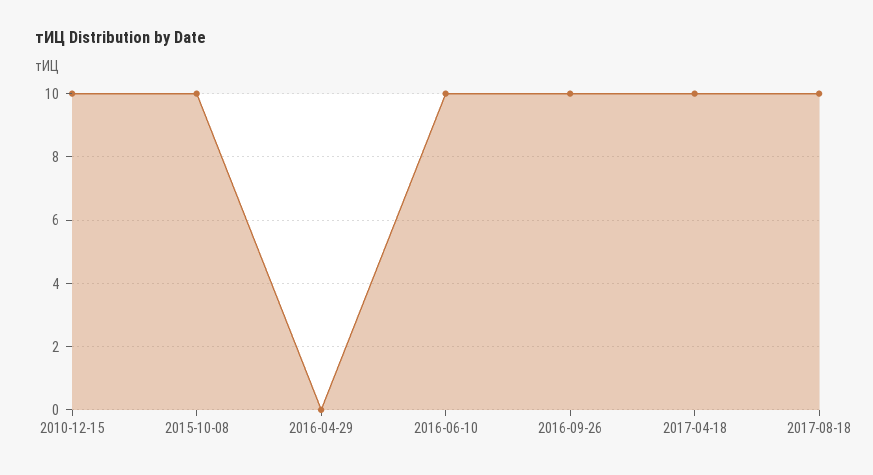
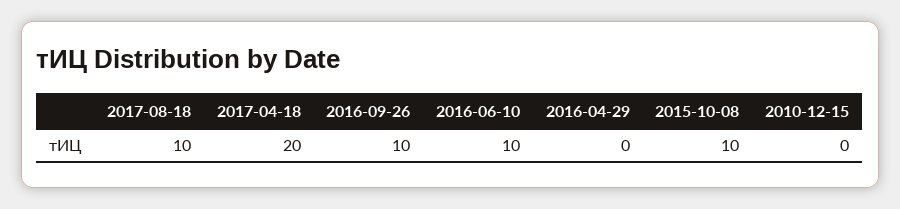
  {
-   "2010-12-15": 10,
+   "2010-12-15": 0,
    "2015-10-08": 10,
    "2016-04-29": 0,
    "2016-06-10": 10,
    "2016-09-26": 10,
-   "2017-04-18": 10,
+   "2017-04-18": 20,
    "2017-08-18": 10
  }

